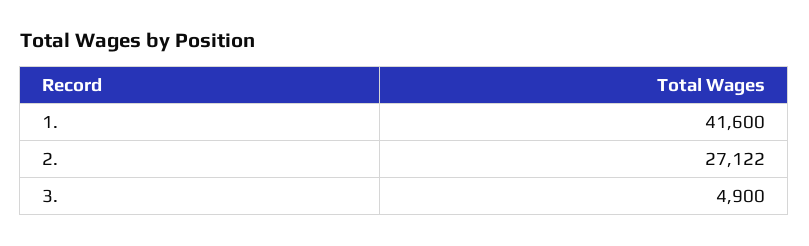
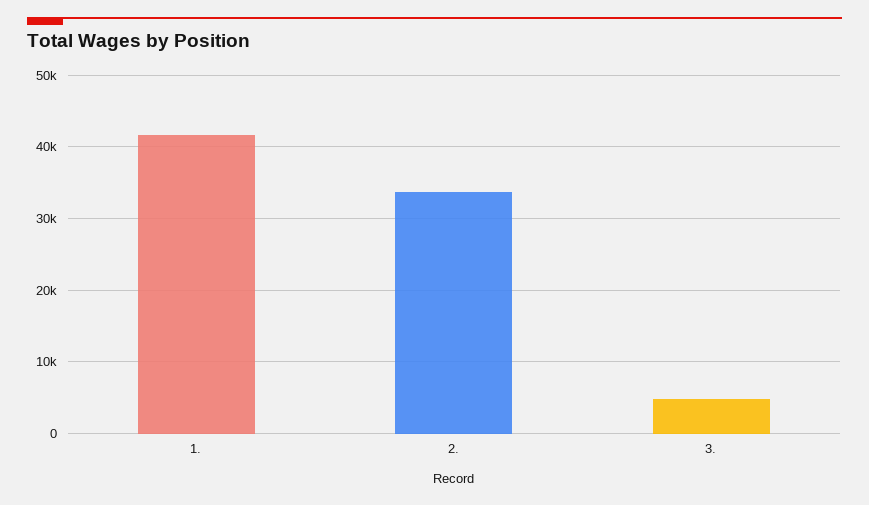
  {
    "1.": 41600,
-   "2.": 27122,
+   "2.": 34000,
    "3.": 4900
  }

